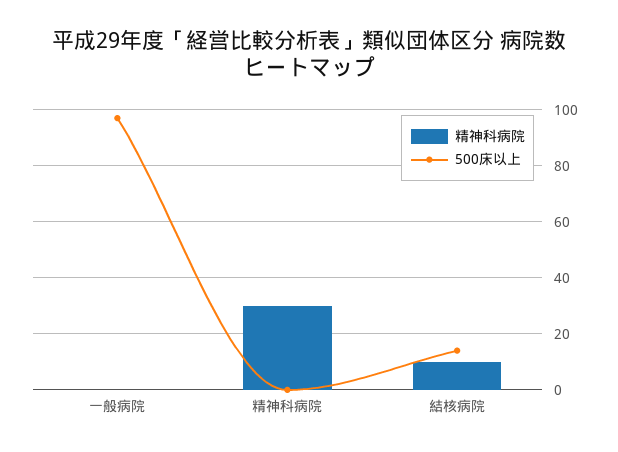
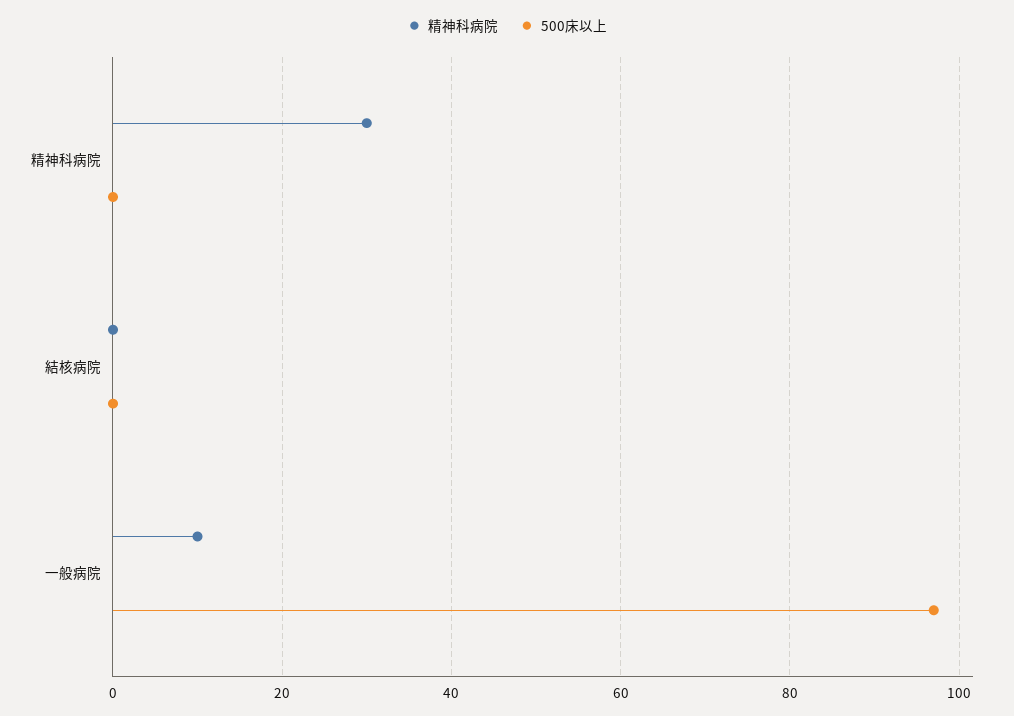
  {
    "精神科病院": {
-     "一般病院": 0,
+     "一般病院": 10,
      "精神科病院": 30,
-     "結核病院": 10
+     "結核病院": 0
    },
    "500床以上": {
      "一般病院": 95,
      "精神科病院": 0,
-     "結核病院": 15
+     "結核病院": 0
    }
  }

